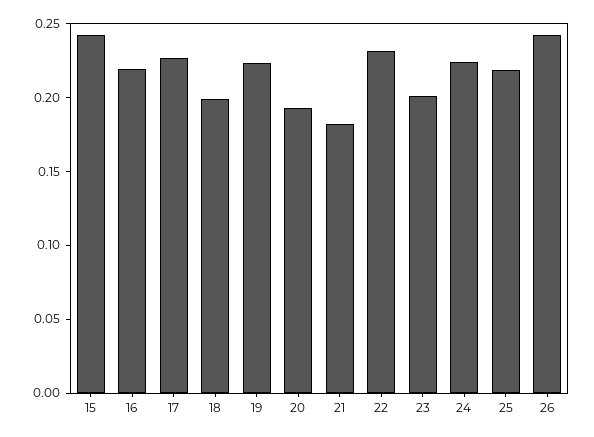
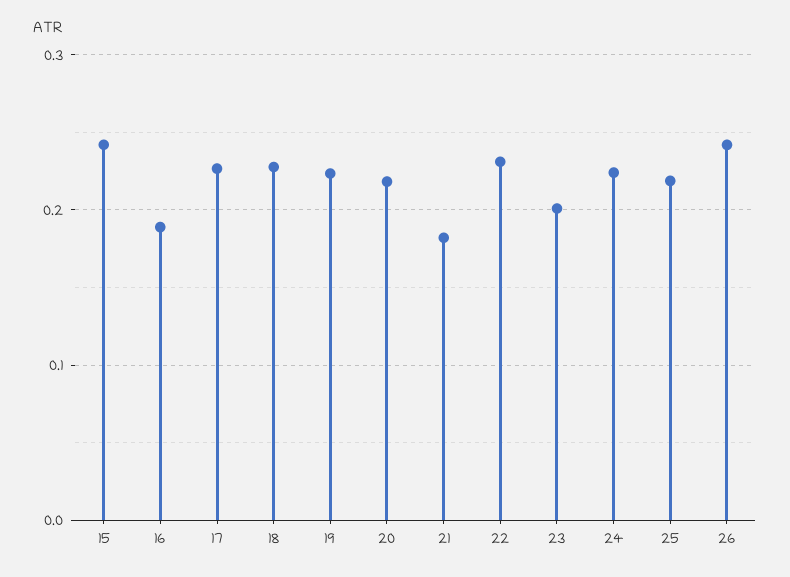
  {
    "15": 0.24,
-   "16": 0.22,
+   "16": 0.19,
    "17": 0.23,
-   "18": 0.2,
+   "18": 0.23,
    "19": 0.22,
-   "20": 0.19,
+   "20": 0.22,
    "21": 0.18,
    "22": 0.23,
    "23": 0.2,
    "24": 0.22,
    "25": 0.22,
    "26": 0.24
  }

